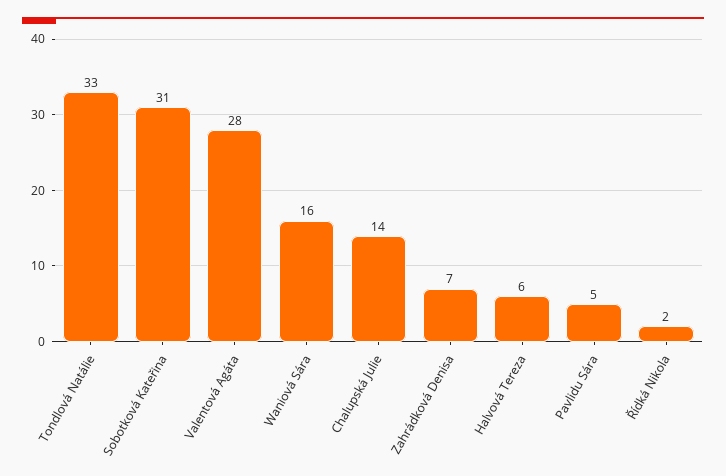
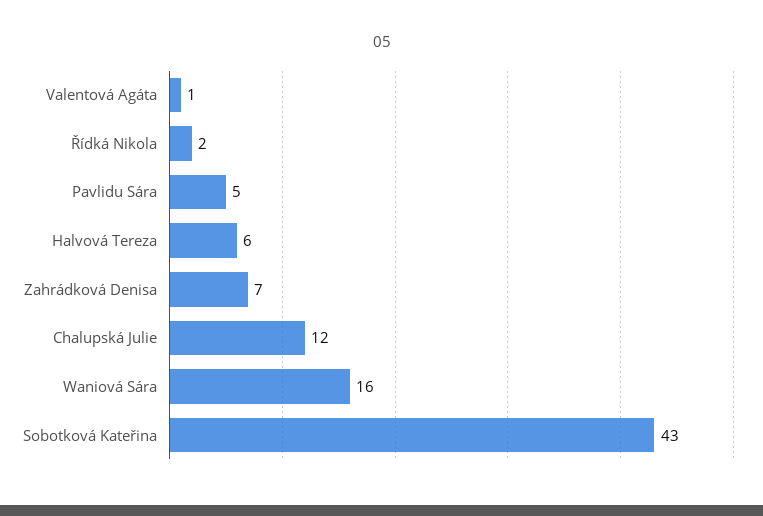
  {
-   "Tondlová Natálie": 33,
-   "Sobotková Kateřina": 31,
+   "Sobotková Kateřina": 43,
-   "Valentová Agáta": 28,
+   "Valentová Agáta": 1,
    "Waniová Sára": 16,
-   "Chalupská Julie": 14,
+   "Chalupská Julie": 12,
    "Zahrádková Denisa": 7,
    "Halvová Tereza": 6,
    "Pavlidu Sára": 5,
    "Řídká Nikola": 2
  }

